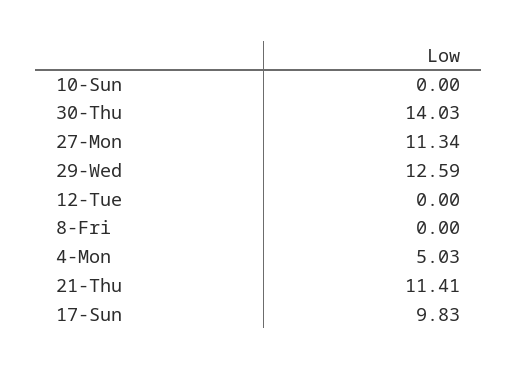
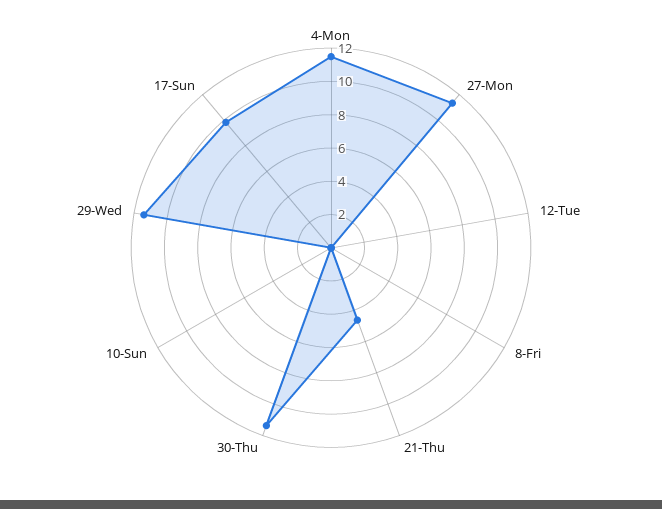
  {
    "10-Sun": 0,
-   "30-Thu": 14.03,
+   "30-Thu": 11.5,
    "27-Mon": 11.34,
-   "29-Wed": 12.59,
+   "29-Wed": 11.5,
    "12-Tue": 0,
    "8-Fri": 0,
-   "4-Mon": 5.03,
+   "4-Mon": 11.5,
-   "21-Thu": 11.41,
+   "21-Thu": 4.5,
    "17-Sun": 9.83
  }

